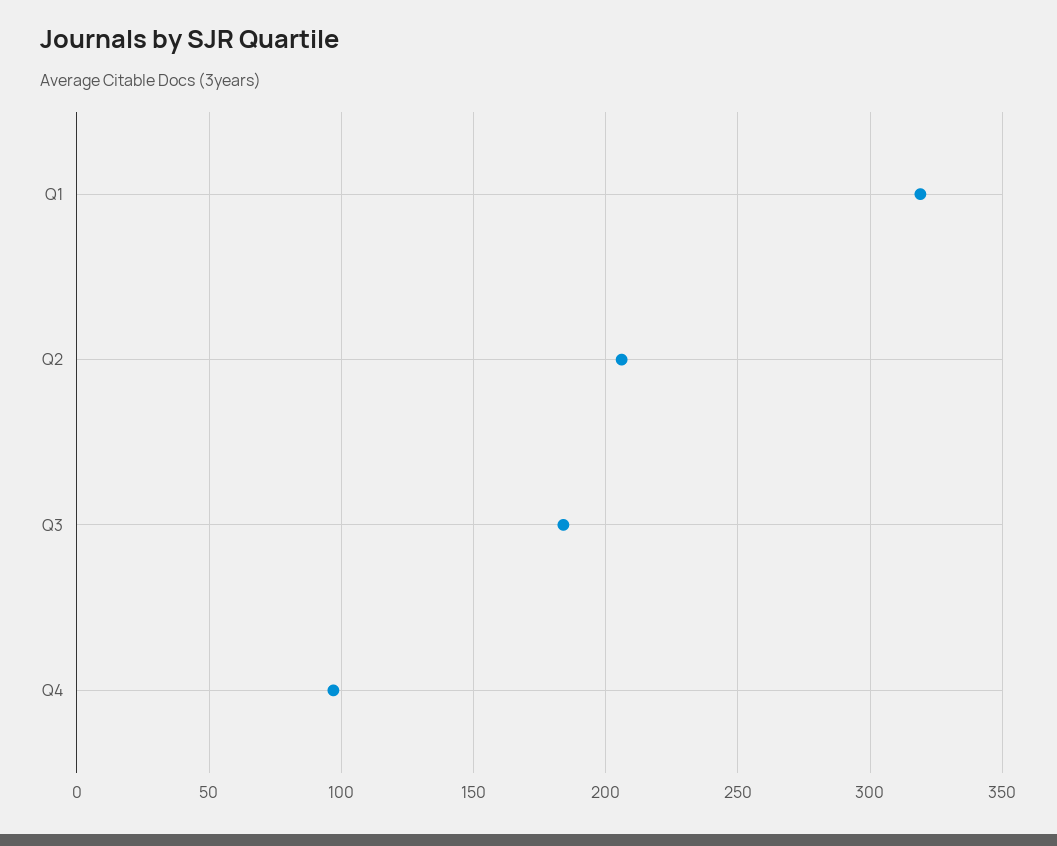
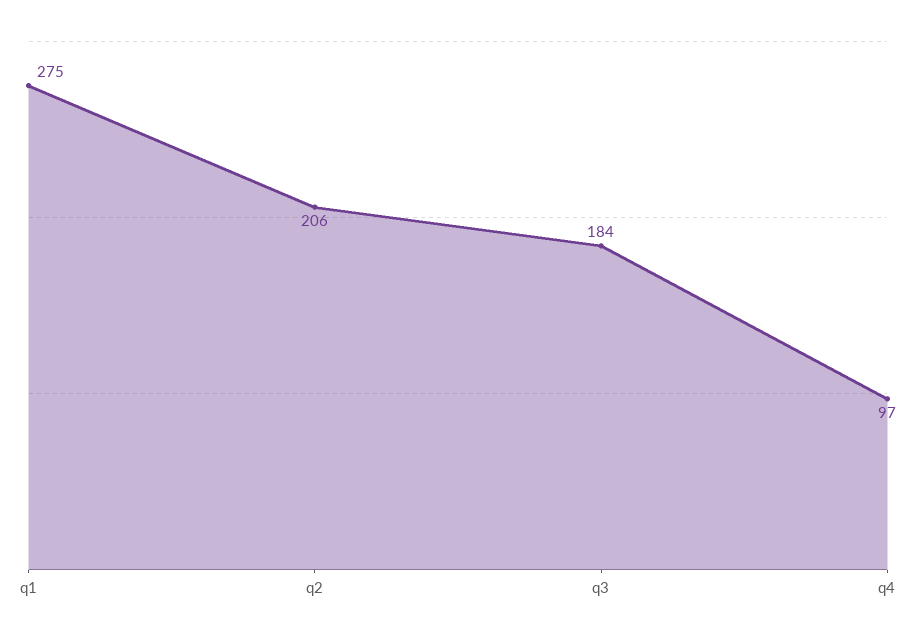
  {
-   "Q1": 320,
+   "Q1": 275,
    "Q2": 206,
    "Q3": 184,
    "Q4": 97
  }

